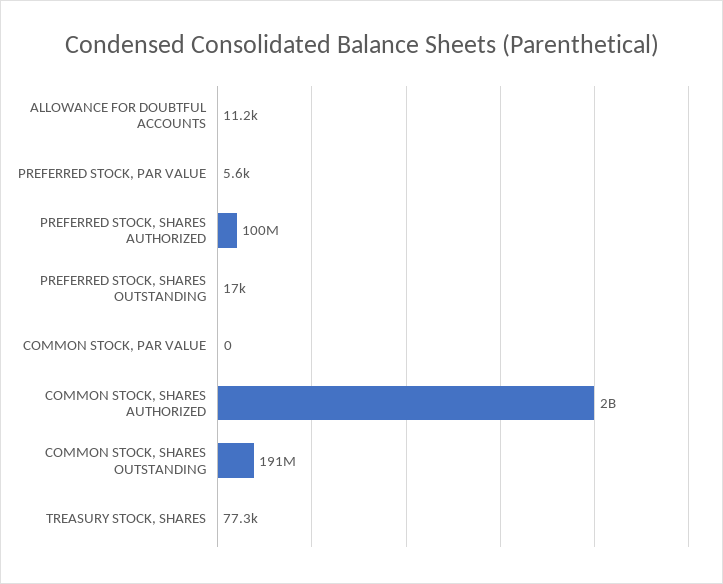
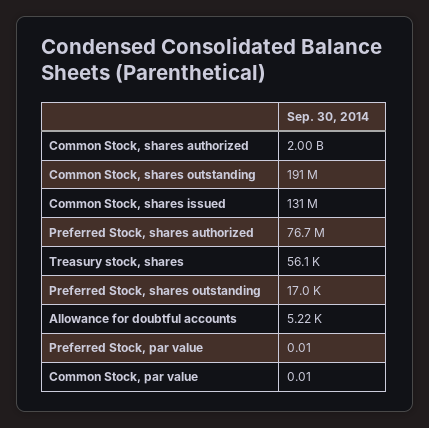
  {
-   "ALLOWANCE FOR DOUBTFUL ACCOUNTS": 11200,
+   "ALLOWANCE FOR DOUBTFUL ACCOUNTS": 5220,
-   "PREFERRED STOCK, PAR VALUE": 5600,
+   "PREFERRED STOCK, PAR VALUE": 0.01,
-   "PREFERRED STOCK, SHARES AUTHORIZED": 100000000,
+   "PREFERRED STOCK, SHARES AUTHORIZED": 76700000,
    "PREFERRED STOCK, SHARES OUTSTANDING": 17000,
    "COMMON STOCK, PAR VALUE": 0.01,
    "COMMON STOCK, SHARES AUTHORIZED": 2000000000,
    "COMMON STOCK, SHARES OUTSTANDING": 191000000,
-   "TREASURY STOCK, SHARES": 77300
+   "TREASURY STOCK, SHARES": 56100,
+   "Common Stock, shares issued": 131000000
  }

